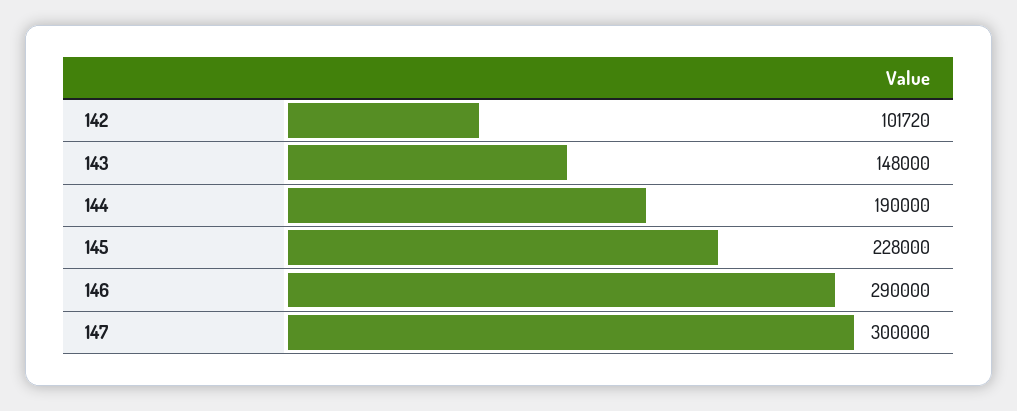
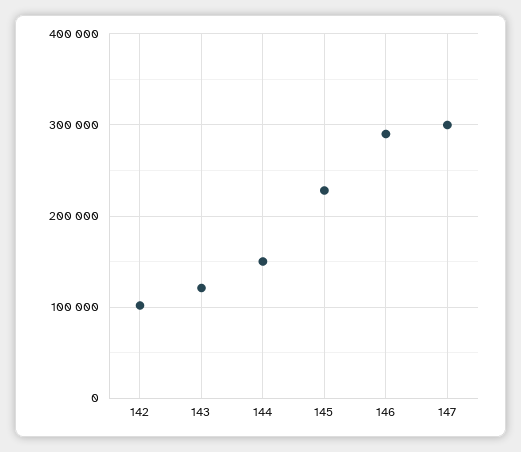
  {
    "142": 101720,
-   "143": 148000,
+   "143": 120000,
-   "144": 190000,
+   "144": 150000,
    "145": 228000,
    "146": 290000,
    "147": 300000
  }

